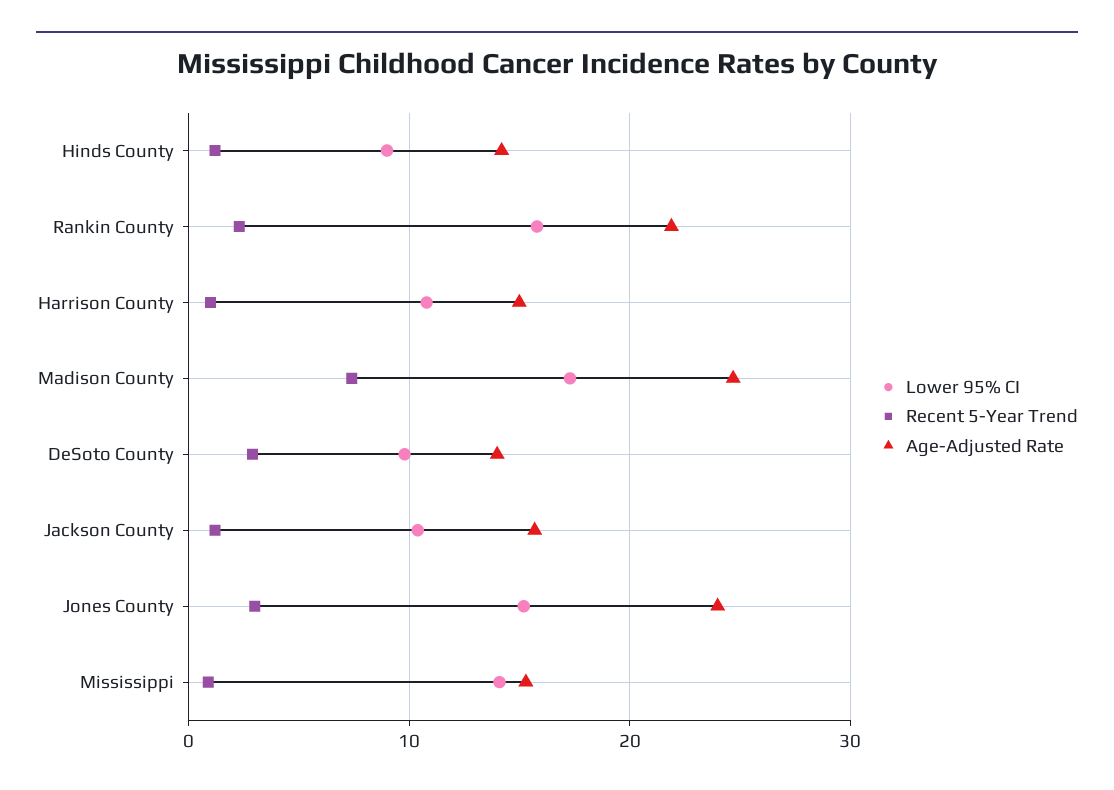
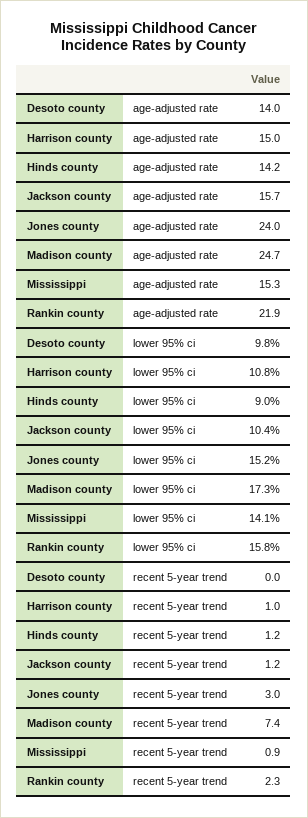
  {
    "Lower 95% CI": {
      "Hinds County": 9,
      "Rankin County": 15.8,
      "Harrison County": 10.8,
      "Madison County": 17.3,
      "DeSoto County": 9.8,
      "Jackson County": 10.4,
      "Jones County": 15.2,
      "Mississippi": 14.1
    },
    "Recent 5-Year Trend": {
      "Hinds County": 1.2,
      "Rankin County": 2.3,
      "Harrison County": 1,
      "Madison County": 7.4,
-     "DeSoto County": 3,
+     "DeSoto County": 0,
      "Jackson County": 1.2,
      "Jones County": 3,
      "Mississippi": 0.9
    },
    "Age-Adjusted Rate": {
      "Hinds County": 14.2,
      "Rankin County": 21.9,
      "Harrison County": 15,
      "Madison County": 24.7,
      "DeSoto County": 14,
      "Jackson County": 15.7,
      "Jones County": 24,
      "Mississippi": 15.3
    }
  }

